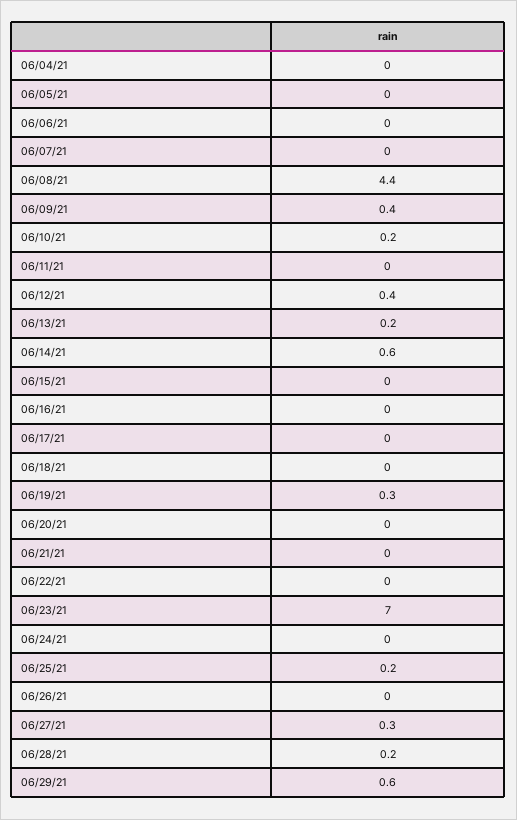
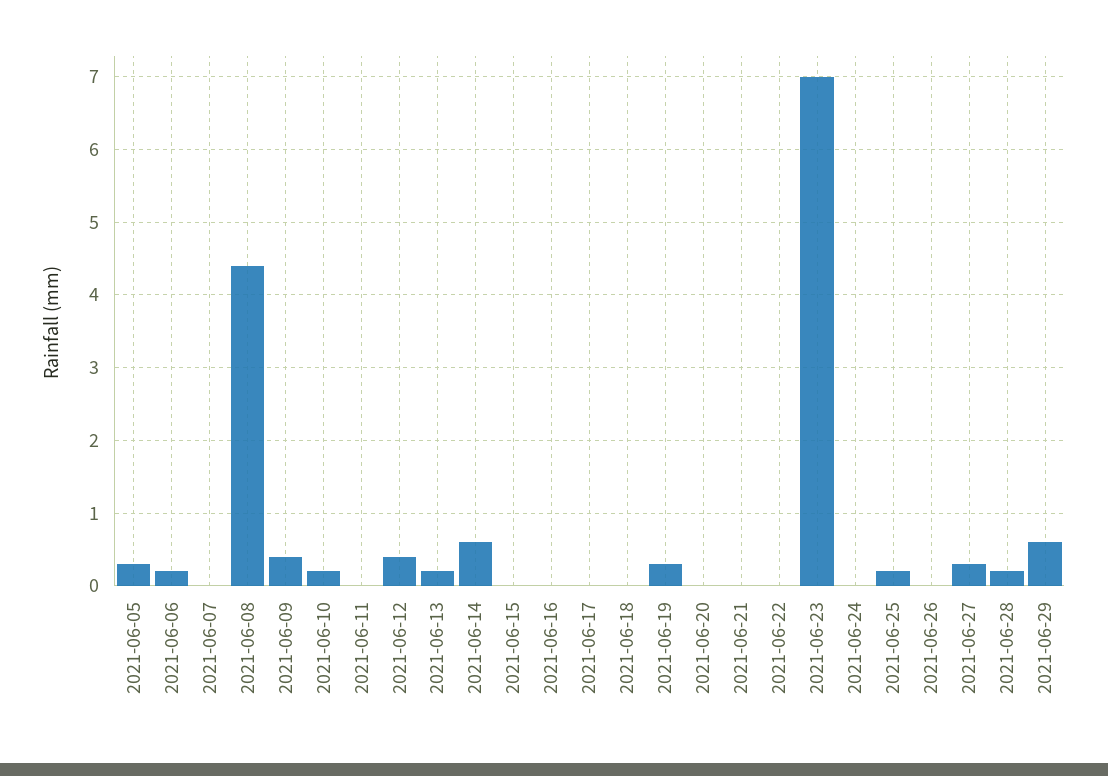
  {
-   "06/04/21": 0,
-   "06/05/21": 0,
+   "06/05/21": 0.3,
-   "06/06/21": 0,
+   "06/06/21": 0.2,
    "06/07/21": 0,
    "06/08/21": 4.4,
    "06/09/21": 0.4,
    "06/10/21": 0.2,
    "06/11/21": 0,
    "06/12/21": 0.4,
    "06/13/21": 0.2,
    "06/14/21": 0.6,
    "06/15/21": 0,
    "06/16/21": 0,
    "06/17/21": 0,
    "06/18/21": 0,
    "06/19/21": 0.3,
    "06/20/21": 0,
    "06/21/21": 0,
    "06/22/21": 0,
    "06/23/21": 7,
    "06/24/21": 0,
    "06/25/21": 0.2,
    "06/26/21": 0,
    "06/27/21": 0.3,
    "06/28/21": 0.2,
    "06/29/21": 0.6
  }

